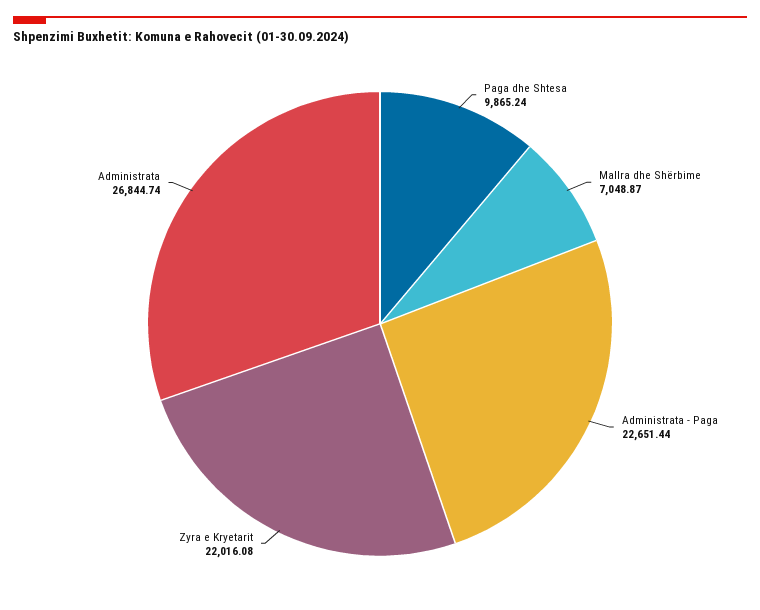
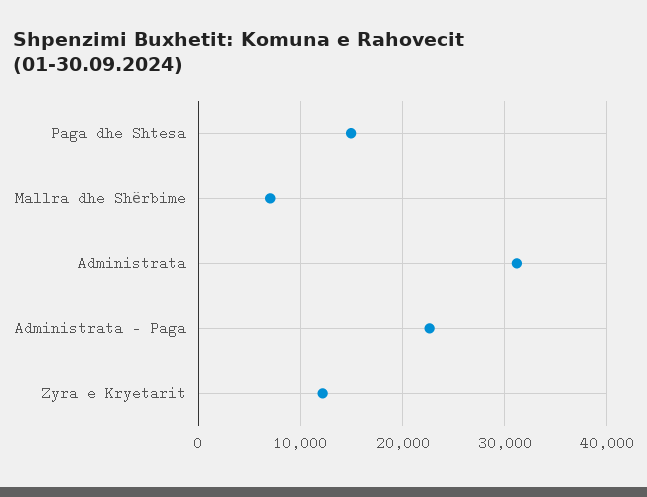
  {
-   "Paga dhe Shtesa": 9865.24,
+   "Paga dhe Shtesa": 15000,
    "Mallra dhe Shërbime": 7048.87,
    "Administrata - Paga": 22651.44,
-   "Zyra e Kryetarit": 22016.08,
+   "Zyra e Kryetarit": 12000,
-   "Administrata": 26844.74
+   "Administrata": 31000
  }

